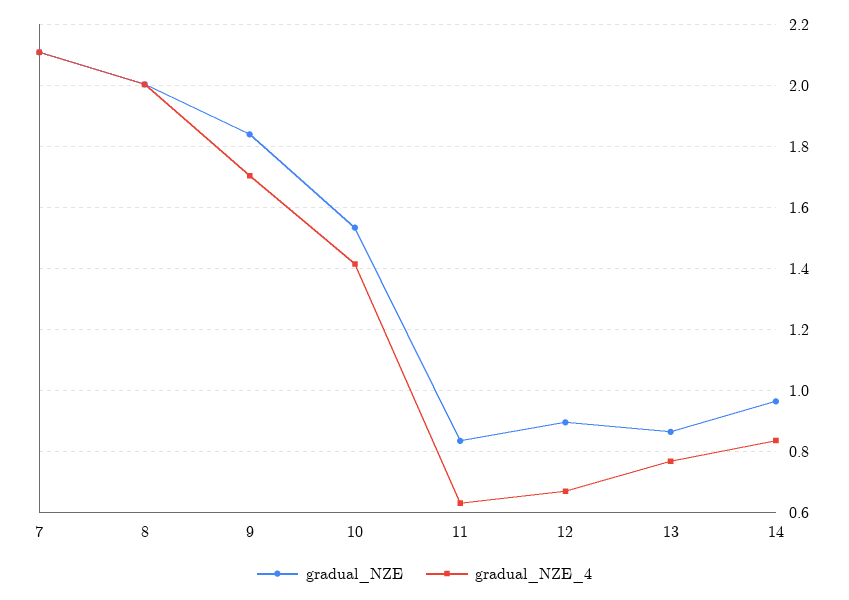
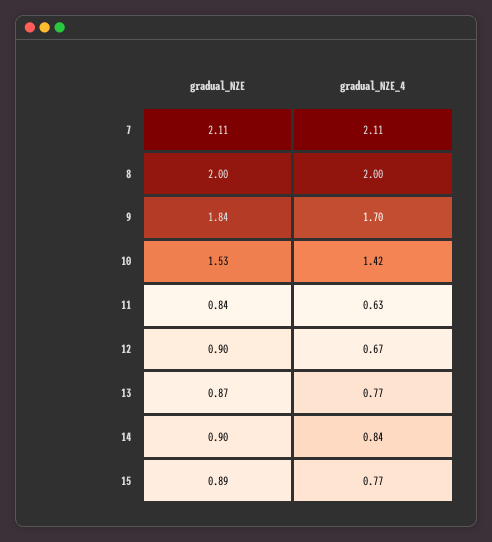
  {
    "gradual_NZE": {
      "7": 2.11,
      "8": 2,
      "9": 1.84,
      "10": 1.53,
      "11": 0.84,
      "12": 0.9,
      "13": 0.87,
-     "14": 0.96
+     "14": 0.9,
+     "15": 0.89
    },
    "gradual_NZE_4": {
      "7": 2.11,
      "8": 2,
      "9": 1.7,
      "10": 1.42,
      "11": 0.63,
      "12": 0.67,
      "13": 0.77,
-     "14": 0.84
+     "14": 0.84,
+     "15": 0.77
    }
  }

